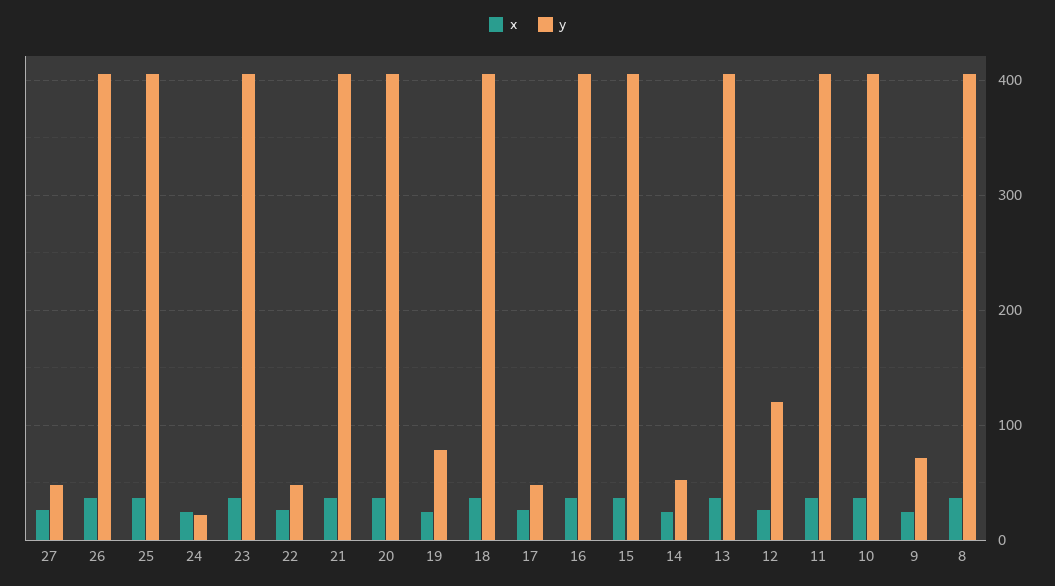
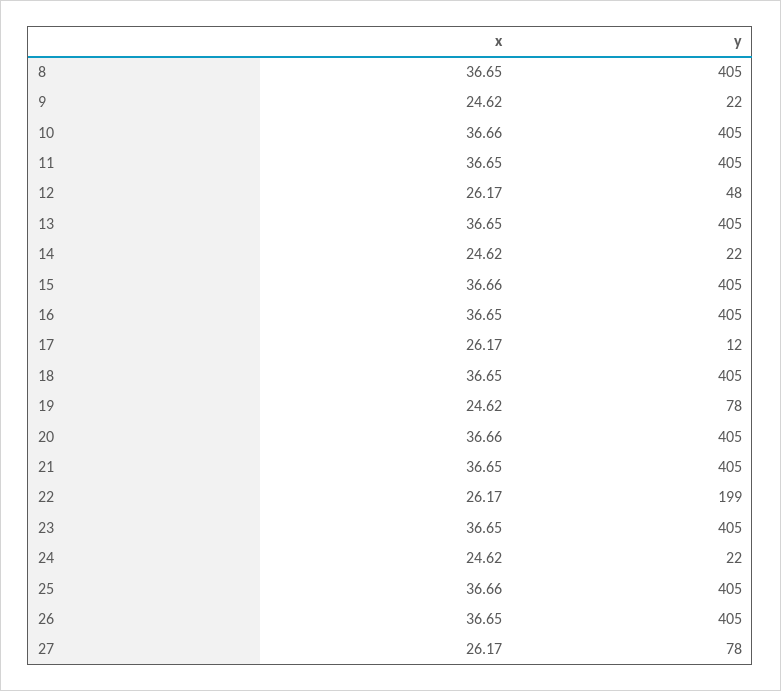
  {
    "x": {
      "27": 26.17,
      "26": 36.65,
      "25": 36.66,
      "24": 24.62,
      "23": 36.65,
      "22": 26.17,
      "21": 36.65,
      "20": 36.66,
      "19": 24.62,
      "18": 36.65,
      "17": 26.17,
      "16": 36.65,
      "15": 36.66,
      "14": 24.62,
      "13": 36.65,
      "12": 26.17,
      "11": 36.65,
      "10": 36.66,
      "9": 24.62,
      "8": 36.65
    },
    "y": {
-     "27": 50,
+     "27": 78,
      "26": 405,
      "25": 405,
      "24": 22,
      "23": 405,
-     "22": 50,
+     "22": 199,
      "21": 405,
      "20": 405,
      "19": 78,
      "18": 405,
-     "17": 50,
+     "17": 12,
      "16": 405,
      "15": 405,
-     "14": 50,
+     "14": 22,
      "13": 405,
-     "12": 120,
+     "12": 48,
      "11": 405,
      "10": 405,
-     "9": 70,
+     "9": 22,
      "8": 405
    }
  }

